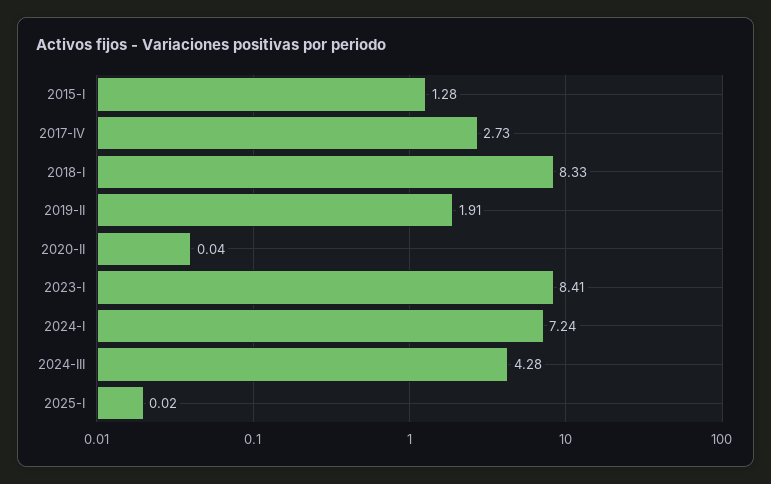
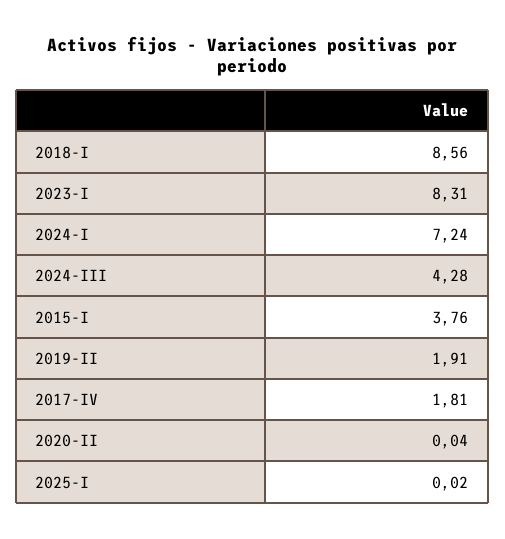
  {
-   "2015-I": 1.28,
+   "2015-I": 3.76,
-   "2017-IV": 2.73,
+   "2017-IV": 1.81,
-   "2018-I": 8.33,
+   "2018-I": 8.56,
    "2019-II": 1.91,
    "2020-II": 0.04,
-   "2023-I": 8.41,
+   "2023-I": 8.31,
    "2024-I": 7.24,
    "2024-III": 4.28,
    "2025-I": 0.02
  }

